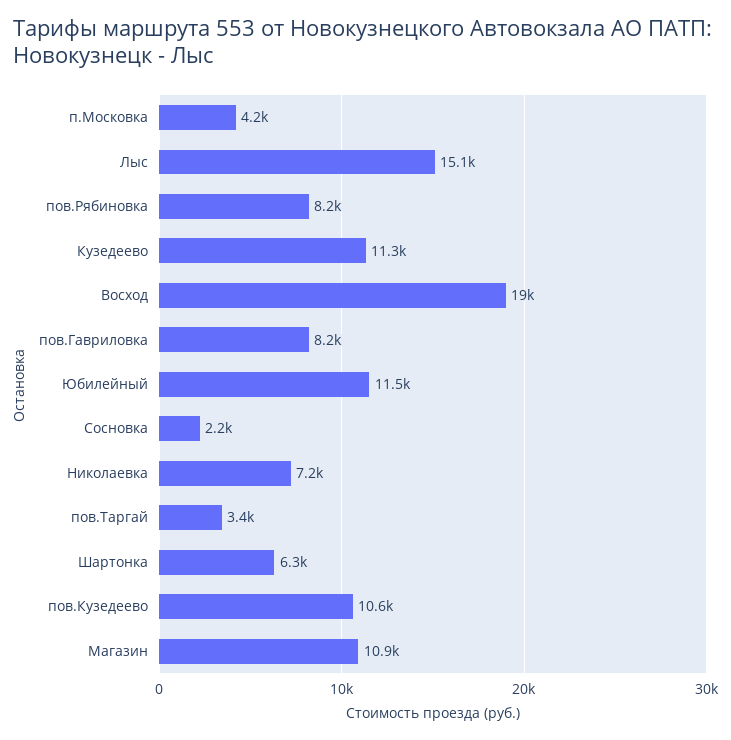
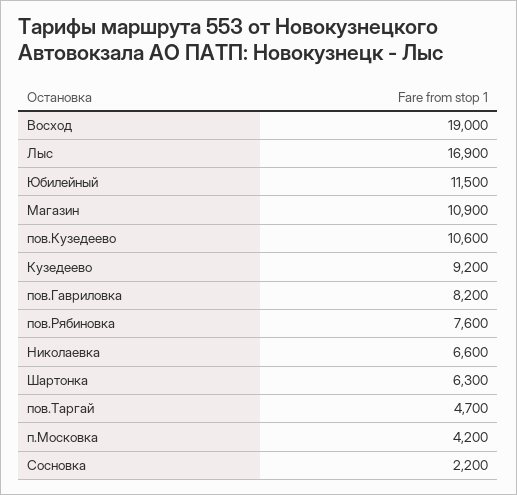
  {
    "п.Московка": 4200,
-   "Лыс": 15100,
+   "Лыс": 16900,
-   "пов.Рябиновка": 8200,
+   "пов.Рябиновка": 7600,
-   "Кузедеево": 11300,
+   "Кузедеево": 9200,
    "Восход": 19000,
    "пов.Гавриловка": 8200,
    "Юбилейный": 11500,
    "Сосновка": 2200,
-   "Николаевка": 7200,
+   "Николаевка": 6600,
-   "пов.Таргай": 3400,
+   "пов.Таргай": 4700,
    "Шартонка": 6300,
    "пов.Кузедеево": 10600,
    "Магазин": 10900
  }

